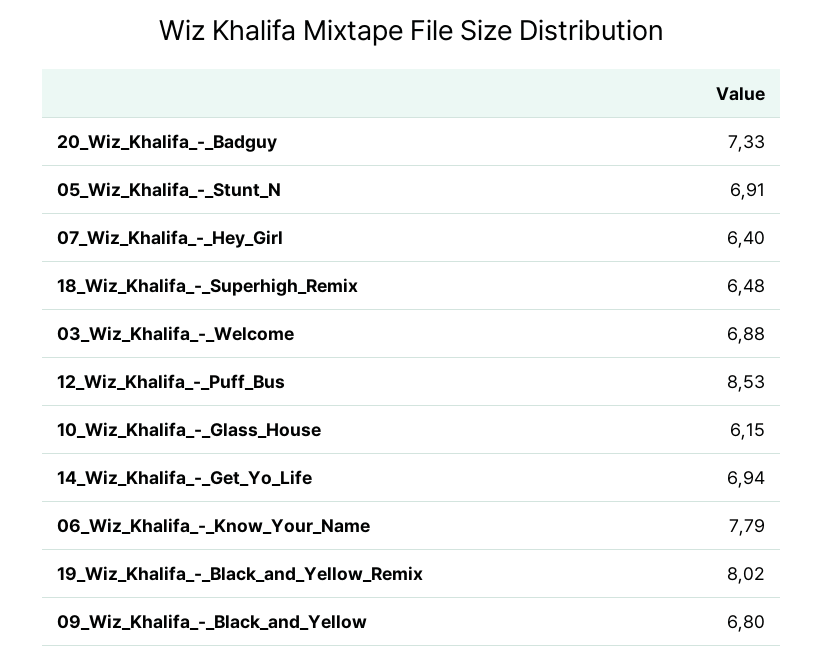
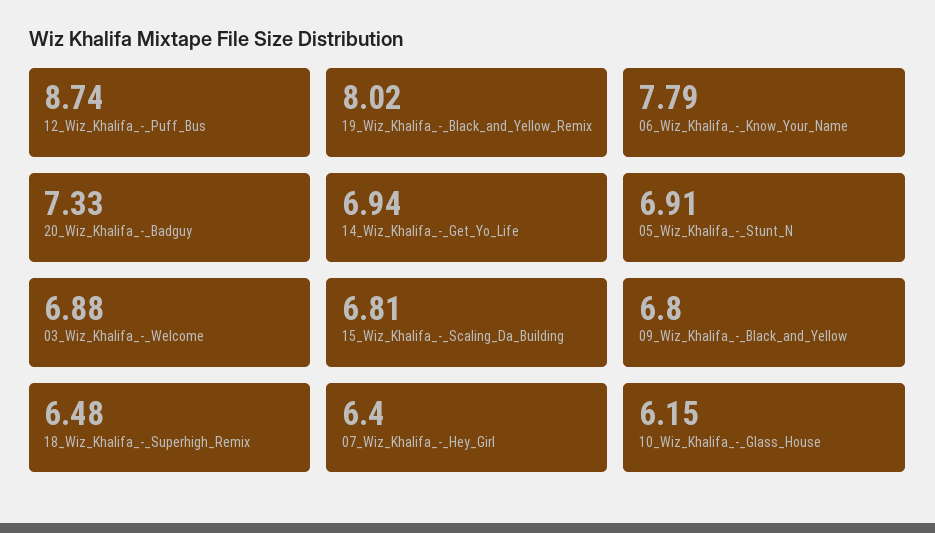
  {
    "20_Wiz_Khalifa_-_Badguy": 7.33,
    "05_Wiz_Khalifa_-_Stunt_N": 6.91,
    "07_Wiz_Khalifa_-_Hey_Girl": 6.4,
    "18_Wiz_Khalifa_-_Superhigh_Remix": 6.48,
    "03_Wiz_Khalifa_-_Welcome": 6.88,
-   "12_Wiz_Khalifa_-_Puff_Bus": 8.53,
+   "12_Wiz_Khalifa_-_Puff_Bus": 8.74,
    "10_Wiz_Khalifa_-_Glass_House": 6.15,
    "14_Wiz_Khalifa_-_Get_Yo_Life": 6.94,
    "06_Wiz_Khalifa_-_Know_Your_Name": 7.79,
    "19_Wiz_Khalifa_-_Black_and_Yellow_Remix": 8.02,
-   "09_Wiz_Khalifa_-_Black_and_Yellow": 6.8
+   "09_Wiz_Khalifa_-_Black_and_Yellow": 6.8,
+   "15_Wiz_Khalifa_-_Scaling_Da_Building": 6.81
  }

